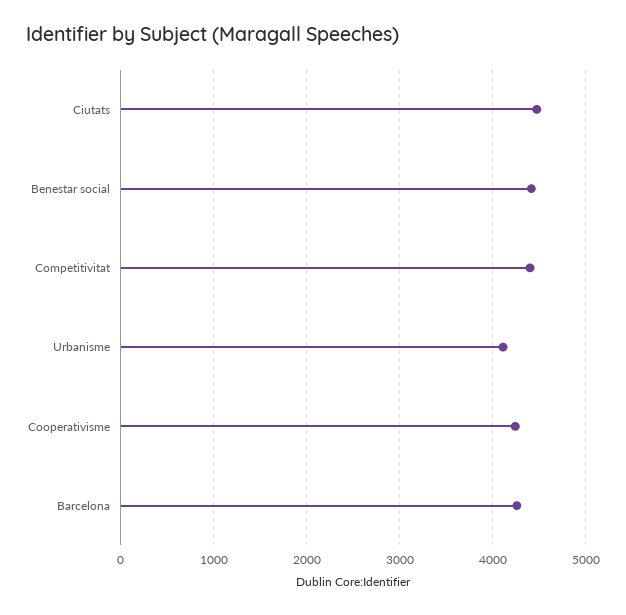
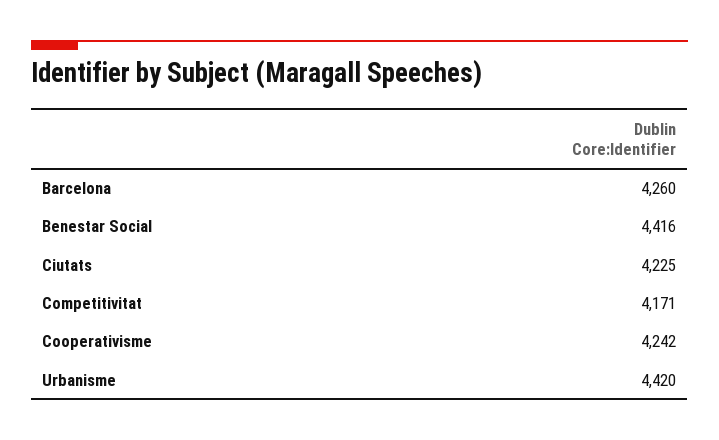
  {
-   "Ciutats": 4500,
+   "Ciutats": 4225,
    "Benestar social": 4416,
-   "Competitivitat": 4400,
+   "Competitivitat": 4171,
-   "Urbanisme": 4100,
+   "Urbanisme": 4420,
    "Cooperativisme": 4242,
    "Barcelona": 4260
  }

